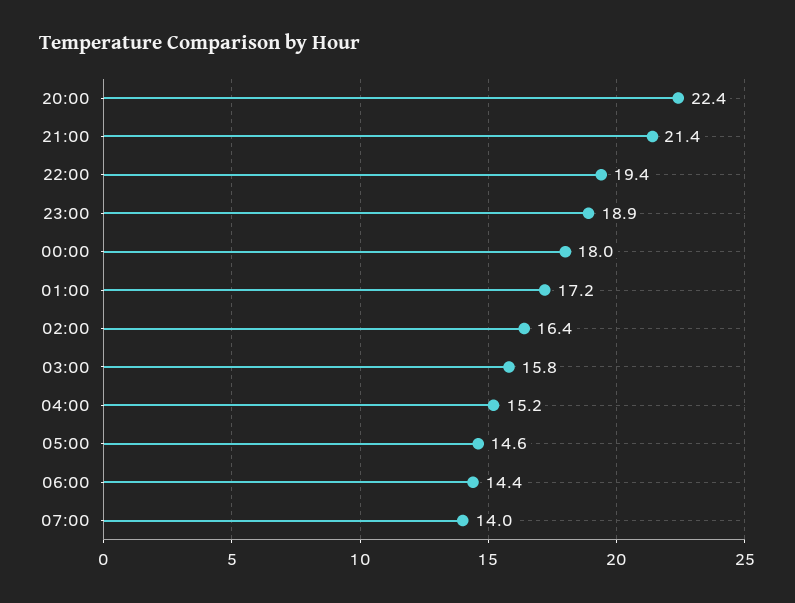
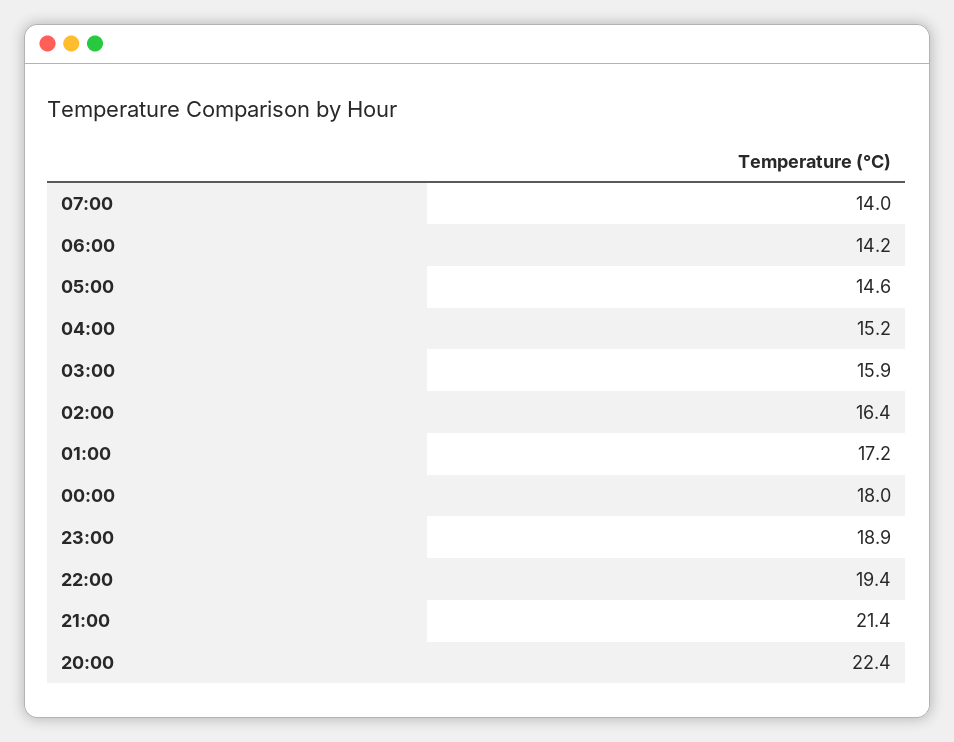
  {
    "20:00": 22.4,
    "21:00": 21.4,
    "22:00": 19.4,
    "23:00": 18.9,
    "00:00": 18,
    "01:00": 17.2,
    "02:00": 16.4,
-   "03:00": 15.8,
+   "03:00": 15.9,
    "04:00": 15.2,
    "05:00": 14.6,
-   "06:00": 14.4,
+   "06:00": 14.2,
    "07:00": 14
  }

